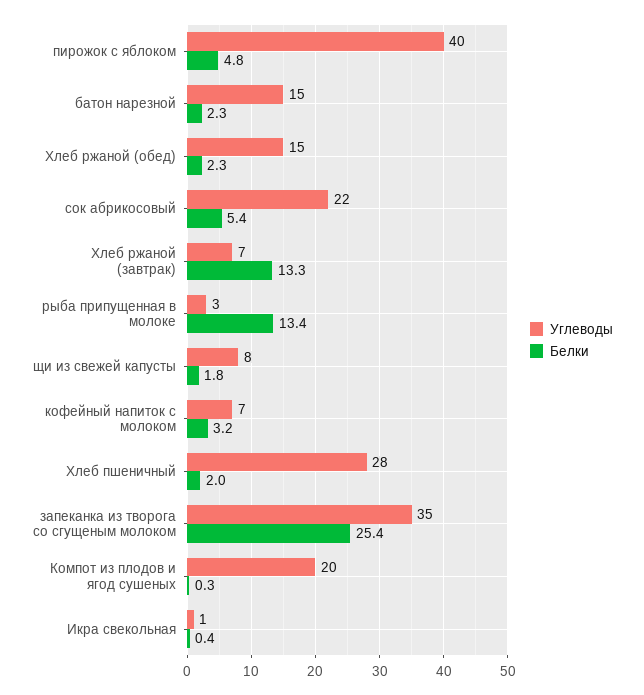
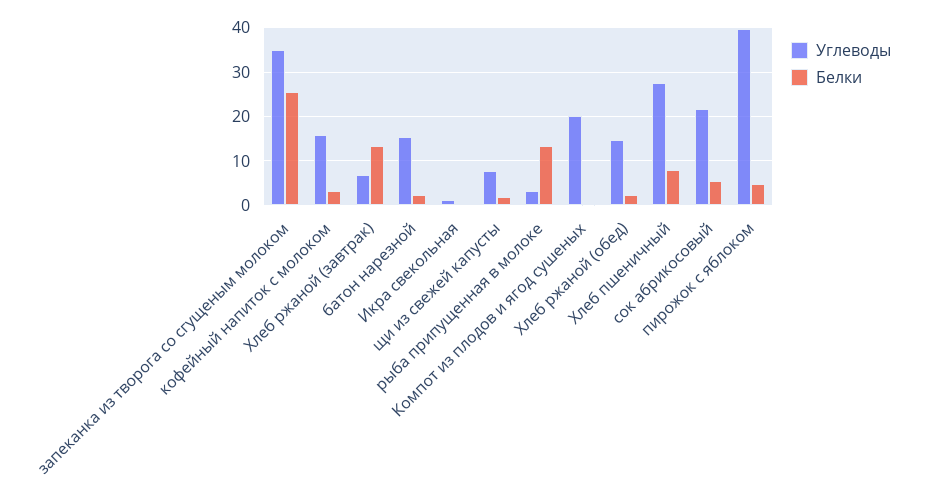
  {
    "Углеводы": {
      "пирожок с яблоком": 40,
      "батон нарезной": 15,
      "Хлеб ржаной (обед)": 15,
      "сок абрикосовый": 22,
      "Хлеб ржаной (завтрак)": 7,
      "рыба припущенная в молоке": 3,
      "щи из свежей капусты": 8,
-     "кофейный напиток с молоком": 7,
+     "кофейный напиток с молоком": 16,
      "Хлеб пшеничный": 28,
      "запеканка из творога со сгущеным молоком": 35,
      "Компот из плодов и ягод сушеных": 20,
      "Икра свекольная": 1
    },
    "Белки": {
      "пирожок с яблоком": 4.8,
      "батон нарезной": 2.3,
      "Хлеб ржаной (обед)": 2.3,
      "сок абрикосовый": 5.4,
      "Хлеб ржаной (завтрак)": 13.3,
      "рыба припущенная в молоке": 13.4,
      "щи из свежей капусты": 1.8,
      "кофейный напиток с молоком": 3.2,
-     "Хлеб пшеничный": 2,
+     "Хлеб пшеничный": 8,
      "запеканка из творога со сгущеным молоком": 25.4,
      "Компот из плодов и ягод сушеных": 0.3,
      "Икра свекольная": 0.4
    }
  }

